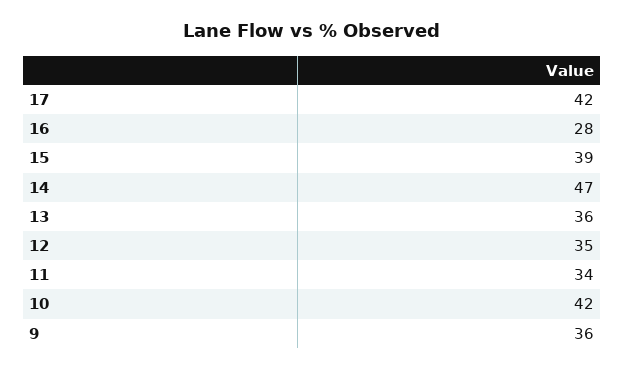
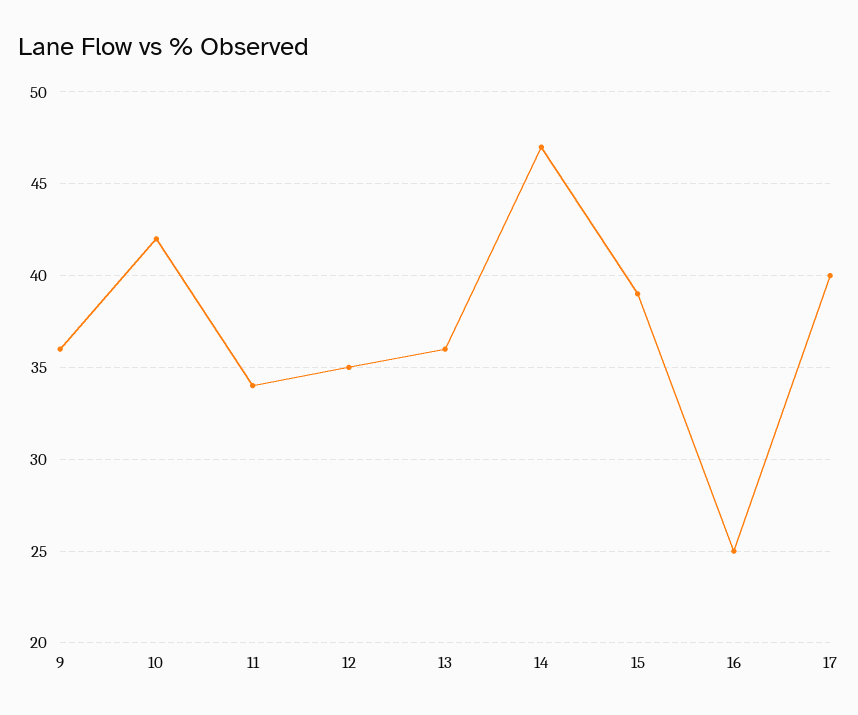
  {
-   "17": 42,
+   "17": 40,
-   "16": 28,
+   "16": 25,
    "15": 39,
    "14": 47,
    "13": 36,
    "12": 35,
    "11": 34,
    "10": 42,
    "9": 36
  }

